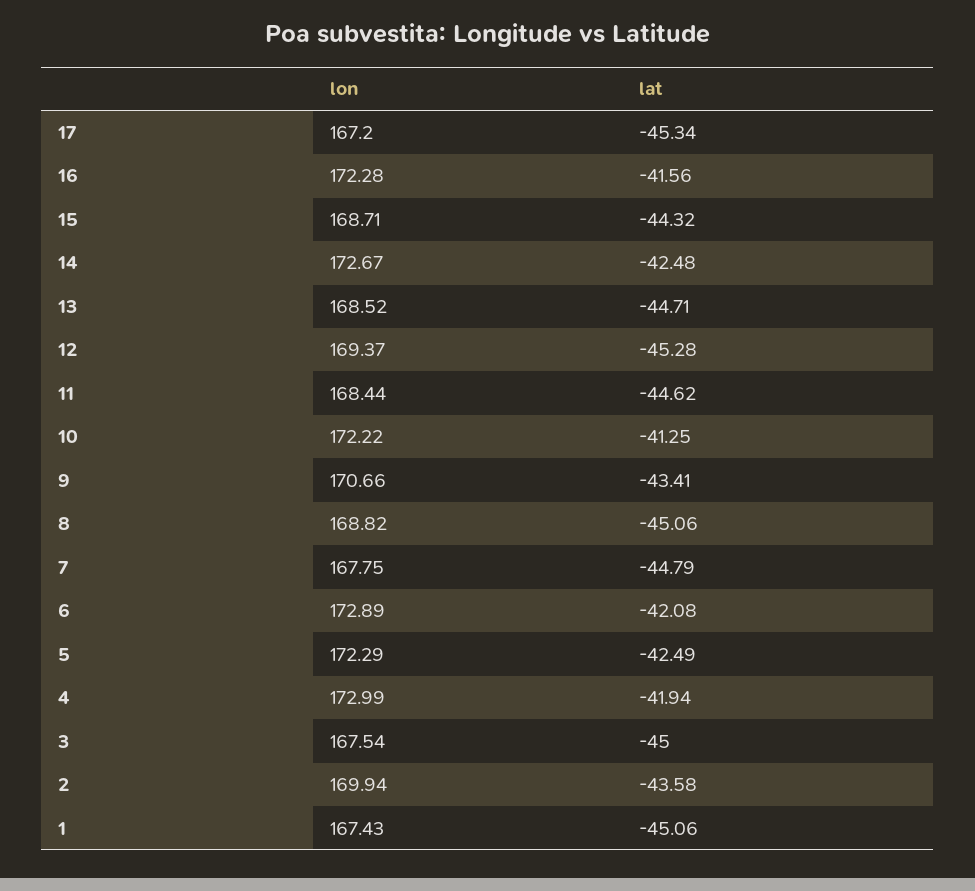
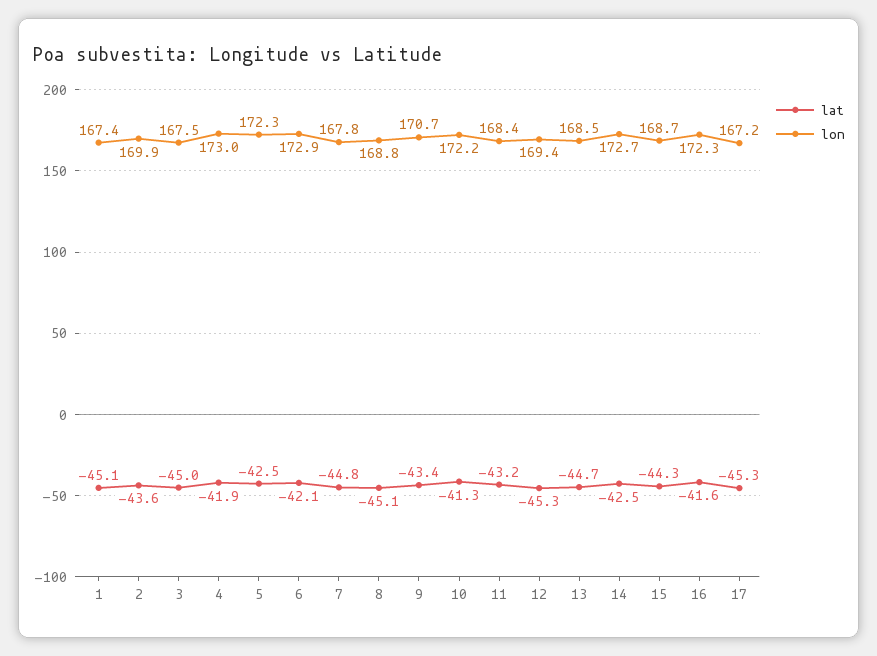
  {
    "lon": {
      "17": 167.2,
      "16": 172.28,
      "15": 168.71,
      "14": 172.67,
      "13": 168.52,
      "12": 169.37,
      "11": 168.44,
      "10": 172.22,
      "9": 170.66,
      "8": 168.82,
      "7": 167.75,
      "6": 172.89,
      "5": 172.29,
      "4": 172.99,
      "3": 167.54,
      "2": 169.94,
      "1": 167.43
    },
    "lat": {
      "17": -45.34,
      "16": -41.56,
      "15": -44.32,
      "14": -42.48,
      "13": -44.71,
      "12": -45.28,
-     "11": -44.62,
+     "11": -43.2,
      "10": -41.25,
      "9": -43.41,
      "8": -45.06,
      "7": -44.79,
      "6": -42.08,
      "5": -42.49,
      "4": -41.94,
      "3": -45,
      "2": -43.58,
      "1": -45.06
    }
  }

